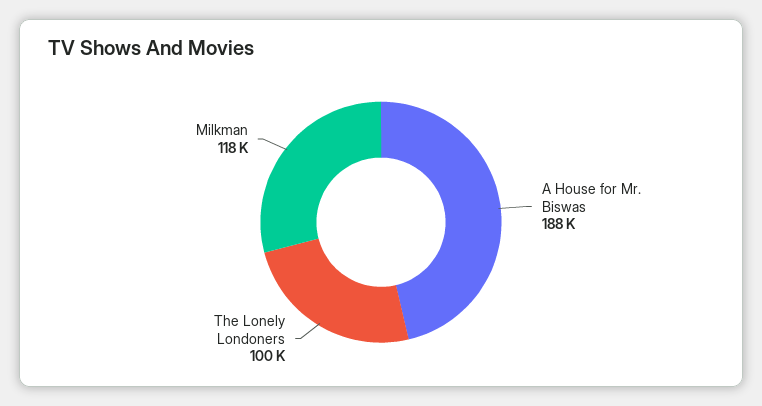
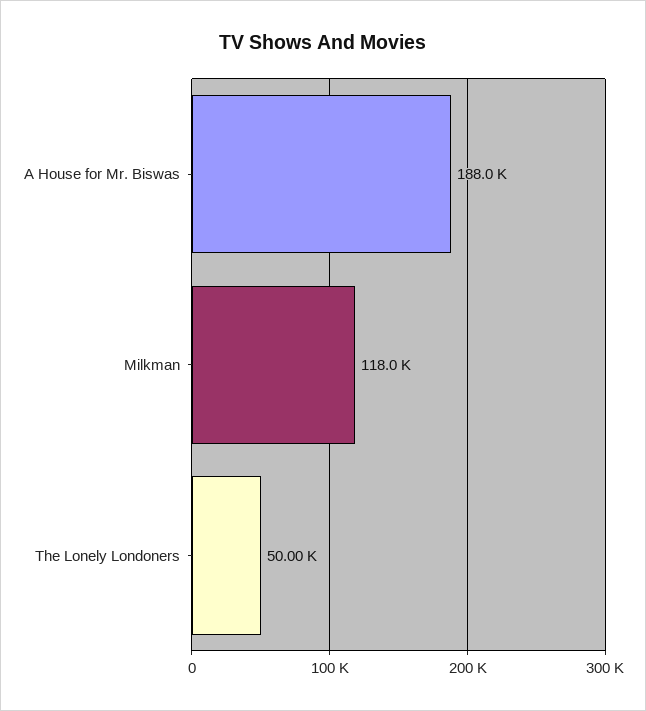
  {
    "A House for Mr. Biswas": 188000,
-   "The Lonely Londoners": 100000,
+   "The Lonely Londoners": 50000,
    "Milkman": 118000
  }

